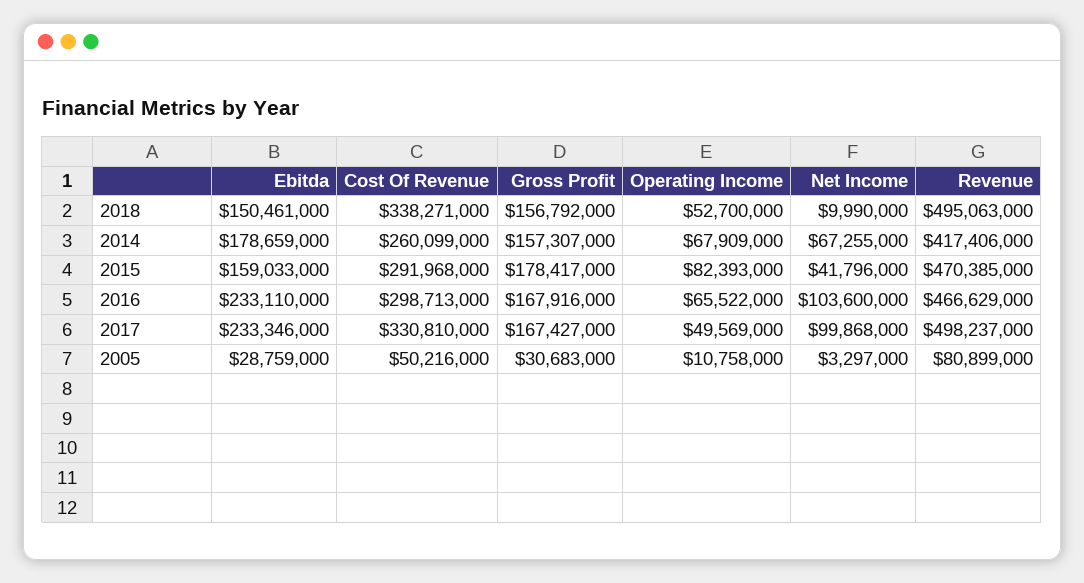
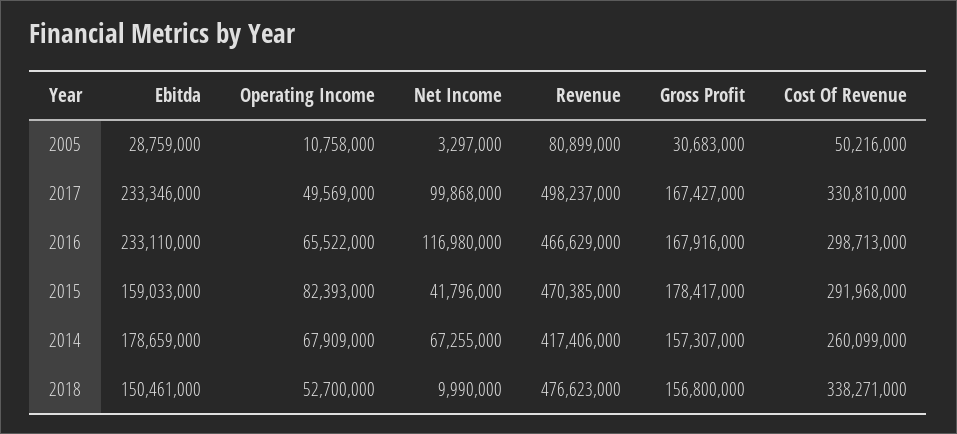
  {
    "Ebitda": {
      "2018": 150461000,
      "2014": 178659000,
      "2015": 159033000,
      "2016": 233110000,
      "2017": 233346000,
      "2005": 28759000
    },
    "Cost Of Revenue": {
      "2018": 338271000,
      "2014": 260099000,
      "2015": 291968000,
      "2016": 298713000,
      "2017": 330810000,
      "2005": 50216000
    },
    "Gross Profit": {
-     "2018": 156792000,
+     "2018": 156800000,
      "2014": 157307000,
      "2015": 178417000,
      "2016": 167916000,
      "2017": 167427000,
      "2005": 30683000
    },
    "Operating Income": {
      "2018": 52700000,
      "2014": 67909000,
      "2015": 82393000,
      "2016": 65522000,
      "2017": 49569000,
      "2005": 10758000
    },
    "Net Income": {
      "2018": 9990000,
      "2014": 67255000,
      "2015": 41796000,
-     "2016": 103600000,
+     "2016": 116980000,
      "2017": 99868000,
      "2005": 3297000
    },
    "Revenue": {
-     "2018": 495063000,
+     "2018": 476623000,
      "2014": 417406000,
      "2015": 470385000,
      "2016": 466629000,
      "2017": 498237000,
      "2005": 80899000
    }
  }

